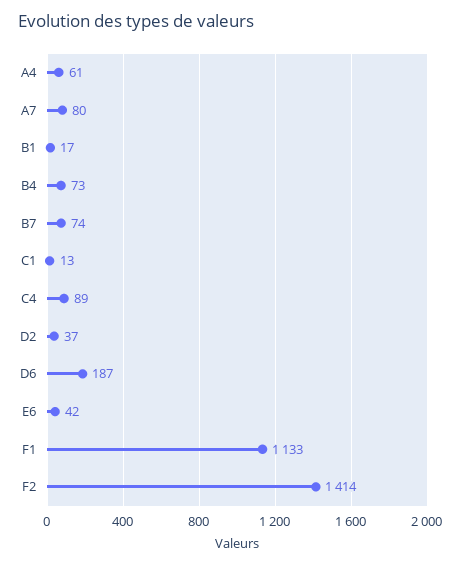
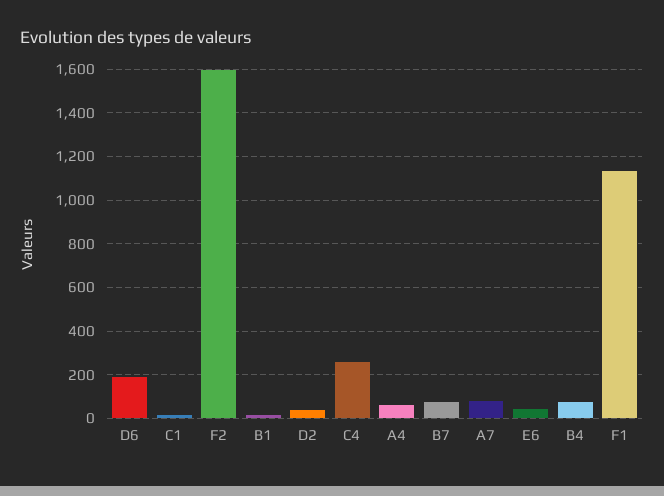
  {
    "A4": 61,
    "A7": 80,
    "B1": 17,
    "B4": 73,
    "B7": 74,
    "C1": 13,
-   "C4": 89,
+   "C4": 250,
    "D2": 37,
    "D6": 187,
    "E6": 42,
    "F1": 1133,
-   "F2": 1414
+   "F2": 1600
  }

